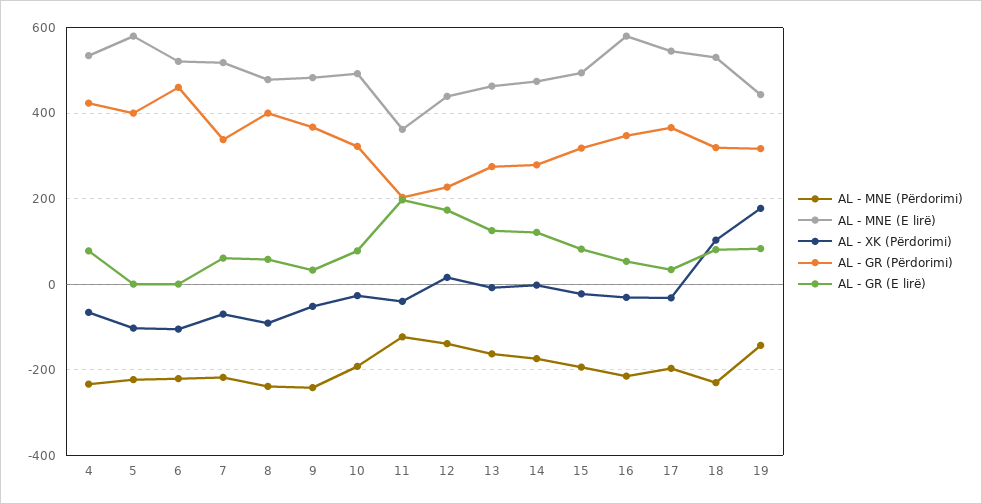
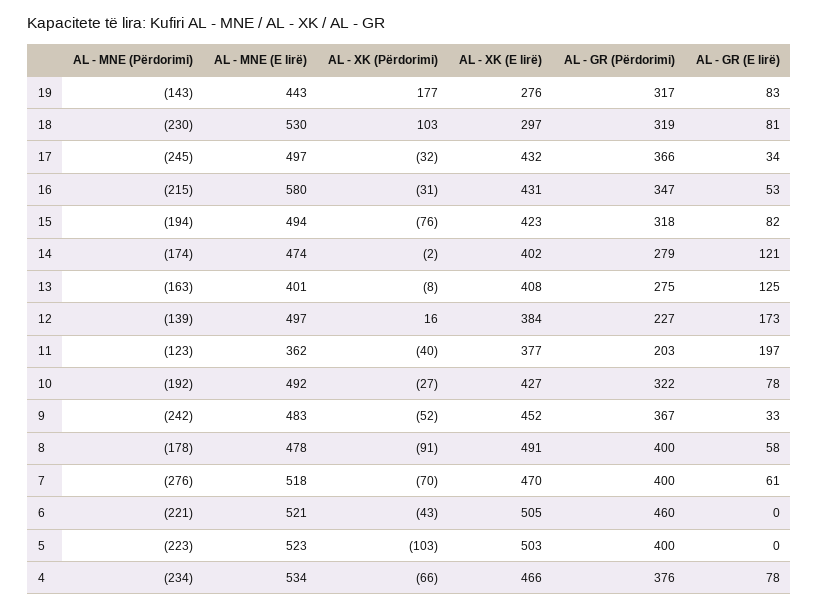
  {
    "AL - MNE (Përdorimi)": {
      "4": -234,
      "5": -223,
      "6": -221,
-     "7": -220,
+     "7": -276,
-     "8": -240,
+     "8": -178,
      "9": -242,
      "10": -192,
      "11": -123,
      "12": -139,
      "13": -163,
      "14": -174,
      "15": -194,
      "16": -215,
-     "17": -200,
+     "17": -245,
      "18": -230,
      "19": -143
    },
    "AL - MNE (E lirë)": {
      "4": 534,
-     "5": 580,
+     "5": 523,
      "6": 521,
      "7": 518,
      "8": 478,
      "9": 483,
      "10": 492,
      "11": 362,
-     "12": 440,
+     "12": 497,
-     "13": 460,
+     "13": 401,
      "14": 474,
      "15": 494,
      "16": 580,
-     "17": 540,
+     "17": 497,
      "18": 530,
      "19": 443
    },
    "AL - XK (Përdorimi)": {
      "4": -66,
      "5": -103,
-     "6": -100,
+     "6": -43,
      "7": -70,
      "8": -91,
      "9": -52,
      "10": -27,
      "11": -40,
      "12": 16,
      "13": -8,
      "14": -2,
-     "15": -20,
+     "15": -76,
      "16": -31,
      "17": -32,
      "18": 103,
      "19": 177
    },
    "AL - GR (Përdorimi)": {
-     "4": 420,
+     "4": 376,
      "5": 400,
      "6": 460,
-     "7": 340,
+     "7": 400,
      "8": 400,
      "9": 367,
      "10": 322,
      "11": 203,
      "12": 227,
      "13": 275,
      "14": 279,
      "15": 318,
      "16": 347,
      "17": 366,
      "18": 319,
      "19": 317
    },
    "AL - GR (E lirë)": {
      "4": 78,
      "5": 0,
      "6": 0,
      "7": 61,
      "8": 58,
      "9": 33,
      "10": 78,
      "11": 197,
      "12": 173,
      "13": 125,
      "14": 121,
      "15": 82,
      "16": 53,
      "17": 34,
      "18": 81,
      "19": 83
-   }
+   },
+   "AL - XK (E lirë)": {
+     "19": 276,
+     "18": 297,
+     "17": 432,
+     "16": 431,
+     "15": 423,
+     "14": 402,
+     "13": 408,
+     "12": 384,
+     "11": 377,
+     "10": 427,
+     "9": 452,
+     "8": 491,
+     "7": 470,
+     "6": 505,
+     "5": 503,
+     "4": 466
+   }
  }

